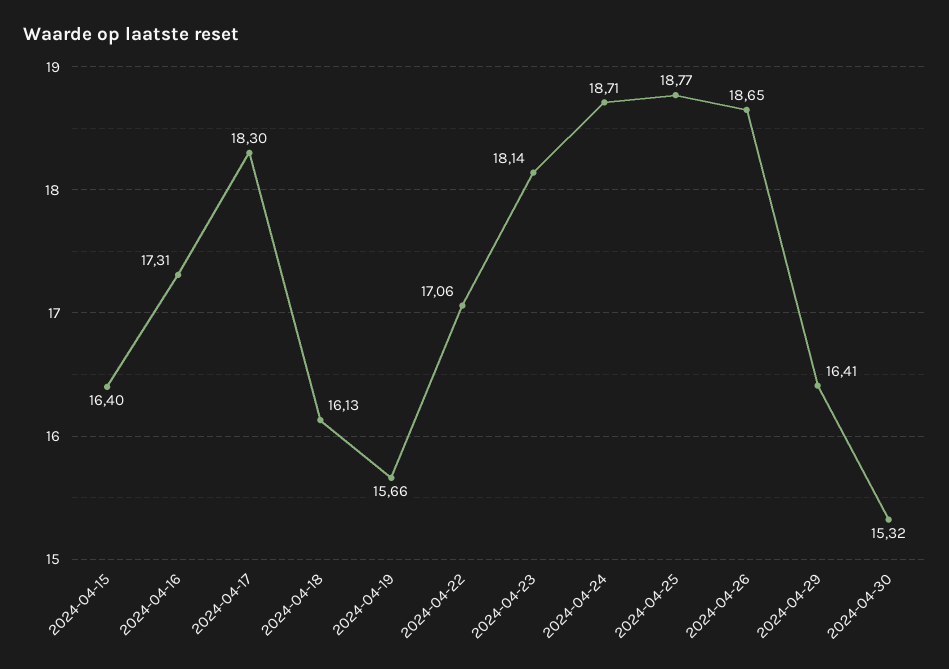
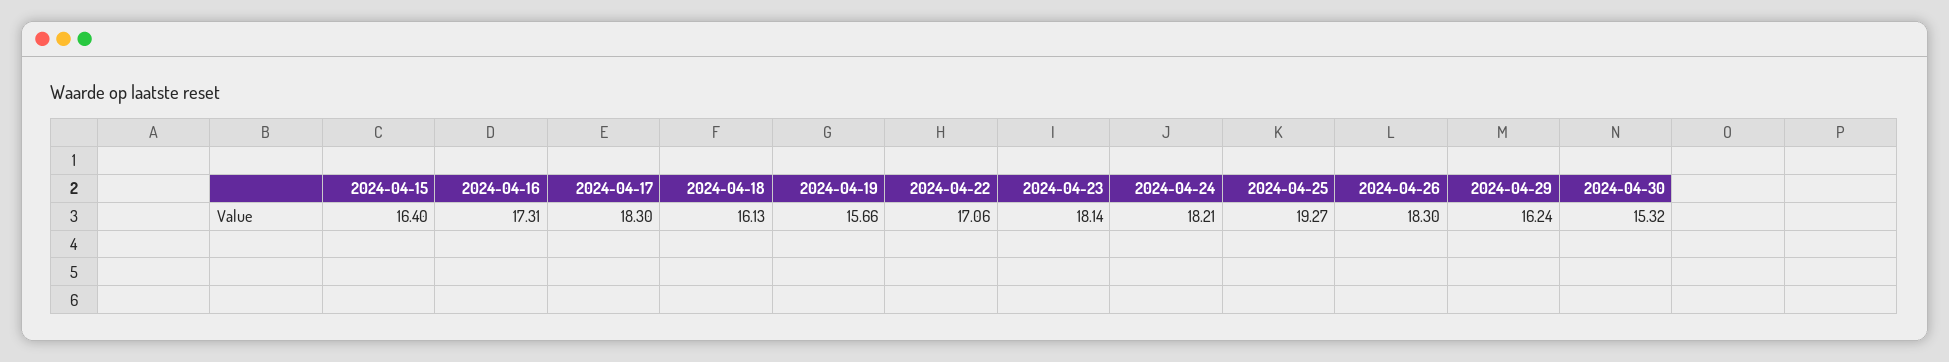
  {
    "2024-04-15": 16.4,
    "2024-04-16": 17.31,
    "2024-04-17": 18.3,
    "2024-04-18": 16.13,
    "2024-04-19": 15.66,
    "2024-04-22": 17.06,
    "2024-04-23": 18.14,
-   "2024-04-24": 18.71,
+   "2024-04-24": 18.21,
-   "2024-04-25": 18.77,
+   "2024-04-25": 19.27,
-   "2024-04-26": 18.65,
+   "2024-04-26": 18.3,
-   "2024-04-29": 16.41,
+   "2024-04-29": 16.24,
    "2024-04-30": 15.32
  }

